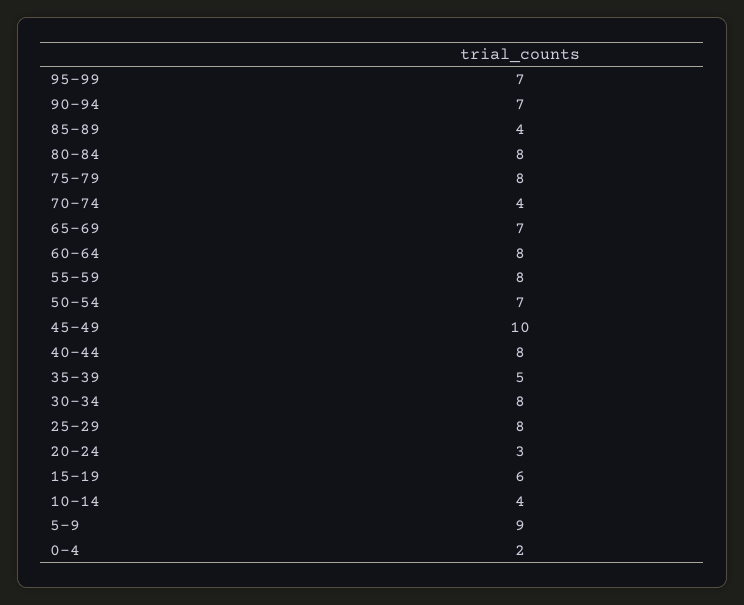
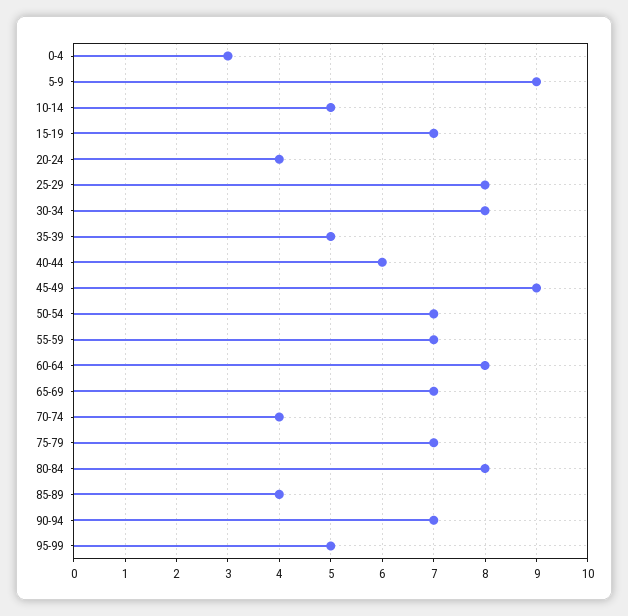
  {
-   "95-99": 7,
+   "95-99": 5,
    "90-94": 7,
    "85-89": 4,
    "80-84": 8,
-   "75-79": 8,
+   "75-79": 7,
    "70-74": 4,
    "65-69": 7,
    "60-64": 8,
-   "55-59": 8,
+   "55-59": 7,
    "50-54": 7,
-   "45-49": 10,
+   "45-49": 9,
-   "40-44": 8,
+   "40-44": 6,
    "35-39": 5,
    "30-34": 8,
    "25-29": 8,
-   "20-24": 3,
+   "20-24": 4,
-   "15-19": 6,
+   "15-19": 7,
-   "10-14": 4,
+   "10-14": 5,
    "5-9": 9,
-   "0-4": 2
+   "0-4": 3
  }

